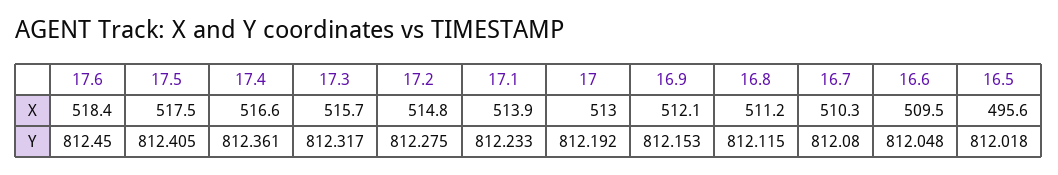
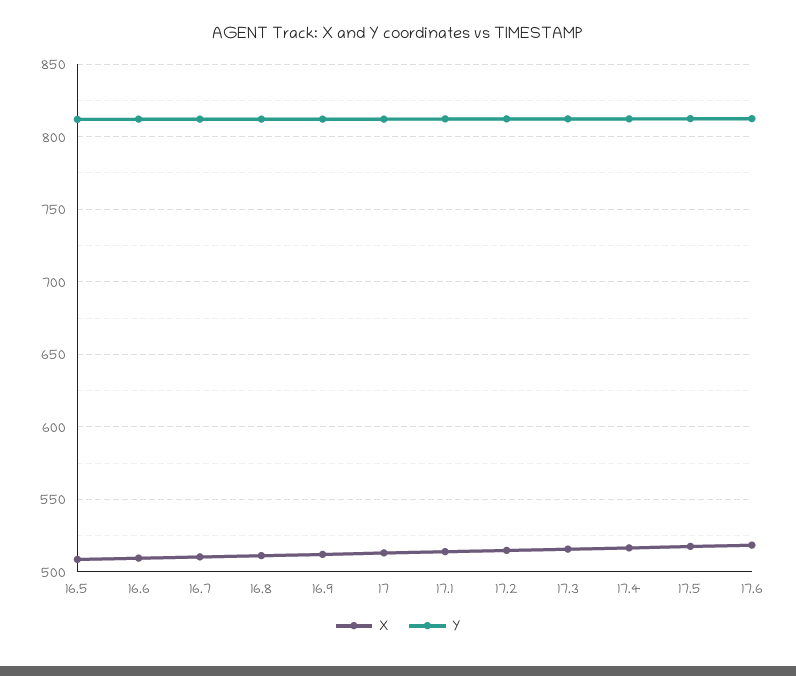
  {
    "X": {
      "17.6": 518.4,
      "17.5": 517.5,
      "17.4": 516.6,
      "17.3": 515.7,
      "17.2": 514.8,
      "17.1": 513.9,
      "17": 513,
      "16.9": 512.1,
      "16.8": 511.2,
      "16.7": 510.3,
      "16.6": 509.5,
-     "16.5": 495.6
+     "16.5": 510
    },
    "Y": {
      "17.6": 812.45,
      "17.5": 812.405,
      "17.4": 812.361,
      "17.3": 812.317,
      "17.2": 812.275,
      "17.1": 812.233,
      "17": 812.192,
      "16.9": 812.153,
      "16.8": 812.115,
      "16.7": 812.08,
      "16.6": 812.048,
      "16.5": 812.018
    }
  }

